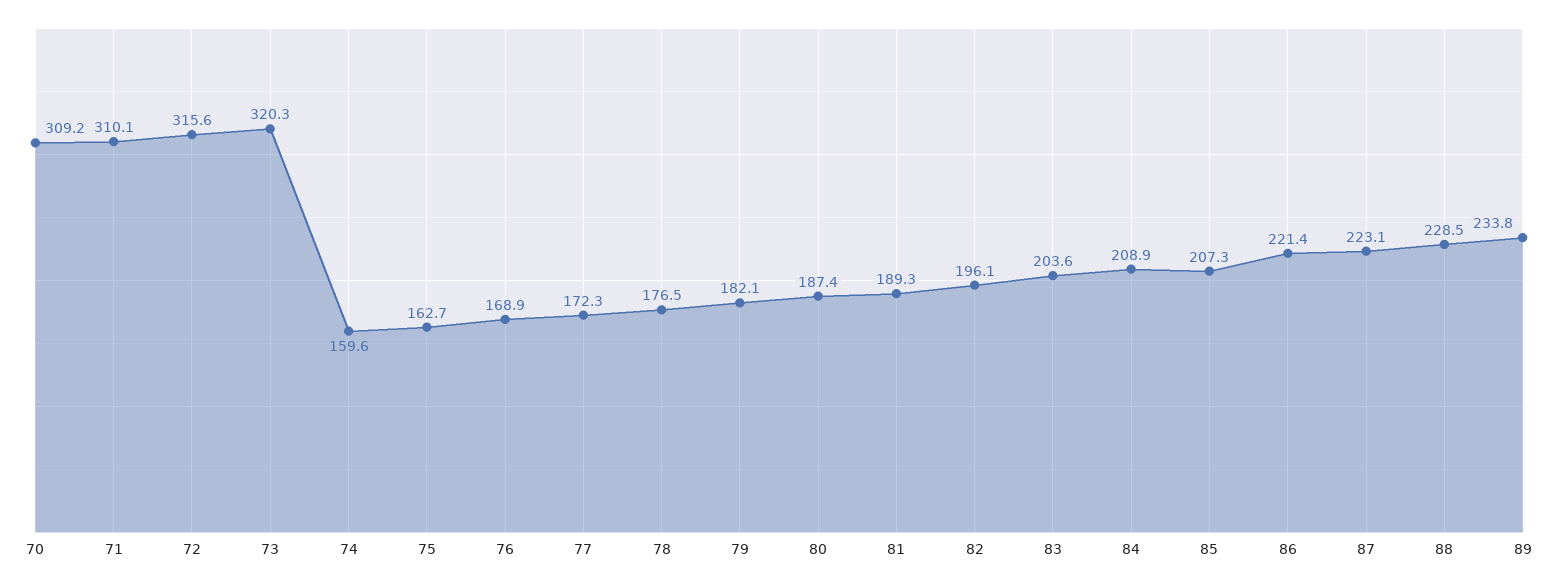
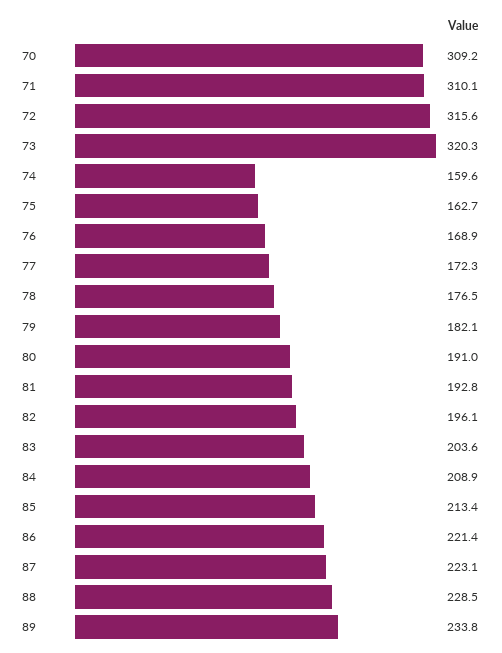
  {
    "70": 309.2,
    "71": 310.1,
    "72": 315.6,
    "73": 320.3,
    "74": 159.6,
    "75": 162.7,
    "76": 168.9,
    "77": 172.3,
    "78": 176.5,
    "79": 182.1,
-   "80": 187.4,
+   "80": 191,
-   "81": 189.3,
+   "81": 192.8,
    "82": 196.1,
    "83": 203.6,
    "84": 208.9,
-   "85": 207.3,
+   "85": 213.4,
    "86": 221.4,
    "87": 223.1,
    "88": 228.5,
    "89": 233.8
  }

